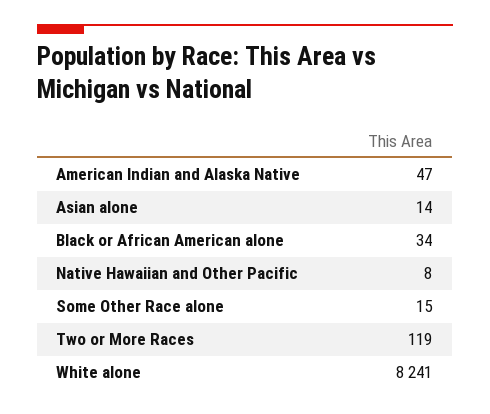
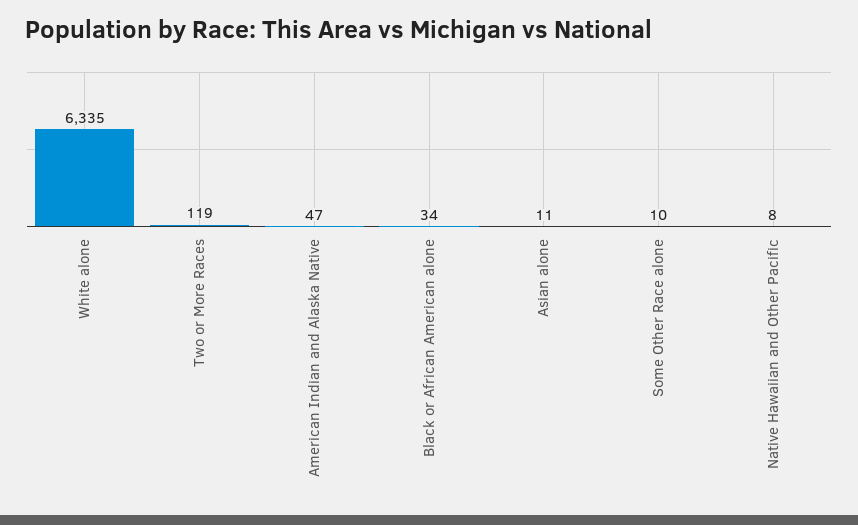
  {
    "American Indian and Alaska Native": 47,
-   "Asian alone": 14,
+   "Asian alone": 11,
    "Black or African American alone": 34,
    "Native Hawaiian and Other Pacific": 8,
-   "Some Other Race alone": 15,
+   "Some Other Race alone": 10,
    "Two or More Races": 119,
-   "White alone": 8241
+   "White alone": 6335
  }

